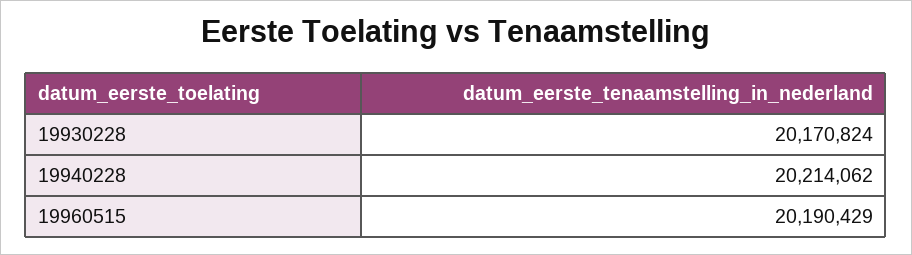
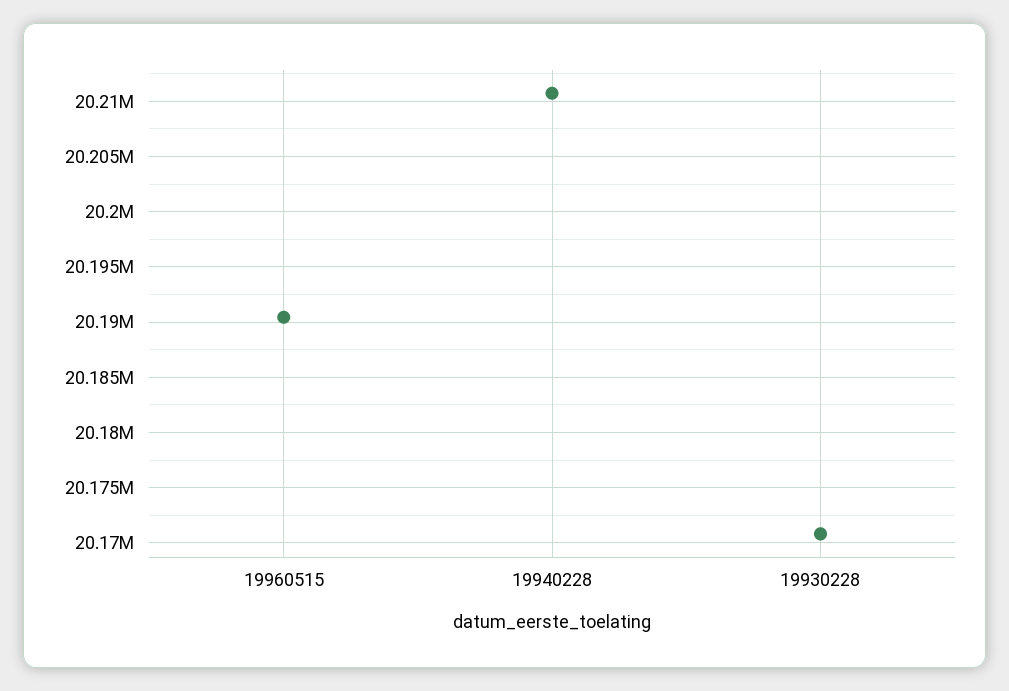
  {
    "19930228": 20170824,
-   "19940228": 20214062,
+   "19940228": 20211000,
    "19960515": 20190429
  }

